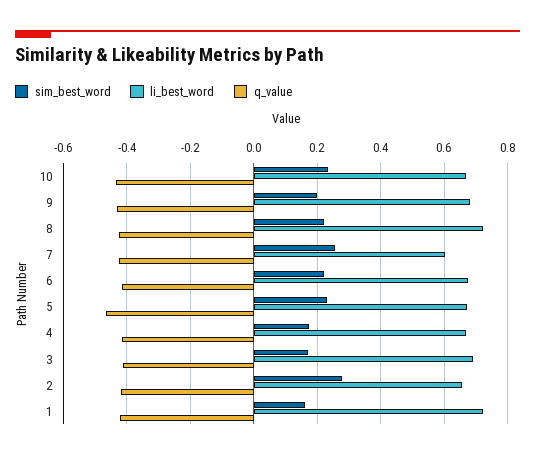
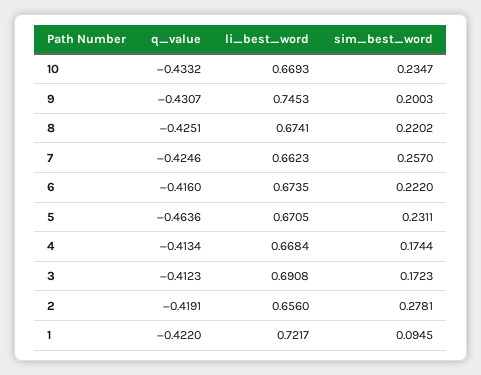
  {
    "sim_best_word": {
      "10": 0.2347,
      "9": 0.2003,
      "8": 0.2202,
      "7": 0.257,
      "6": 0.222,
      "5": 0.2311,
      "4": 0.1744,
      "3": 0.1723,
      "2": 0.2781,
-     "1": 0.16
+     "1": 0.0945
    },
    "li_best_word": {
      "10": 0.6693,
-     "9": 0.68,
+     "9": 0.7453,
-     "8": 0.72,
+     "8": 0.6741,
-     "7": 0.6,
+     "7": 0.6623,
      "6": 0.6735,
      "5": 0.6705,
      "4": 0.6684,
      "3": 0.6908,
      "2": 0.656,
      "1": 0.7217
    },
    "q_value": {
      "10": -0.4332,
      "9": -0.4307,
      "8": -0.4251,
      "7": -0.4246,
      "6": -0.416,
      "5": -0.4636,
      "4": -0.4134,
      "3": -0.4123,
      "2": -0.4191,
      "1": -0.422
    }
  }

